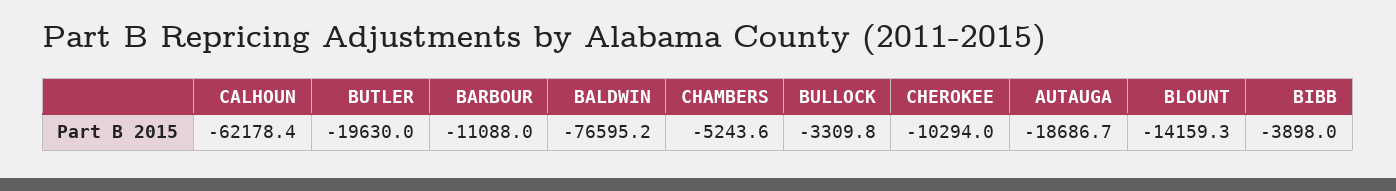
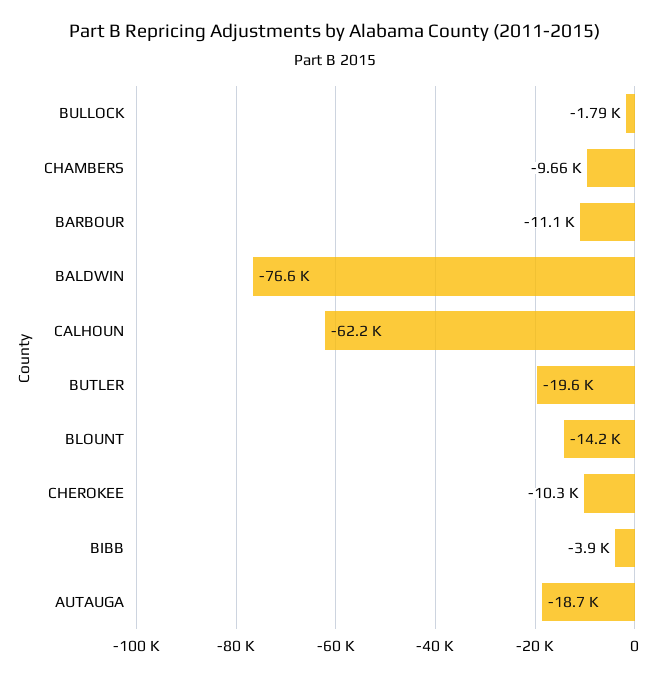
  {
    "CALHOUN": -62178.4,
    "BUTLER": -19630,
    "BARBOUR": -11088,
    "BALDWIN": -76595.2,
-   "CHAMBERS": -5243.6,
+   "CHAMBERS": -9660,
-   "BULLOCK": -3309.8,
+   "BULLOCK": -1790,
    "CHEROKEE": -10294,
    "AUTAUGA": -18686.7,
    "BLOUNT": -14159.3,
    "BIBB": -3898
  }

